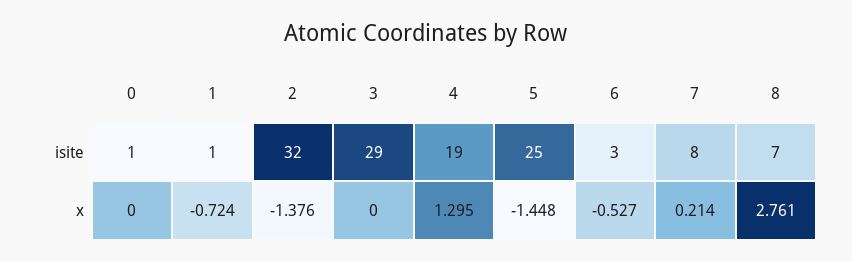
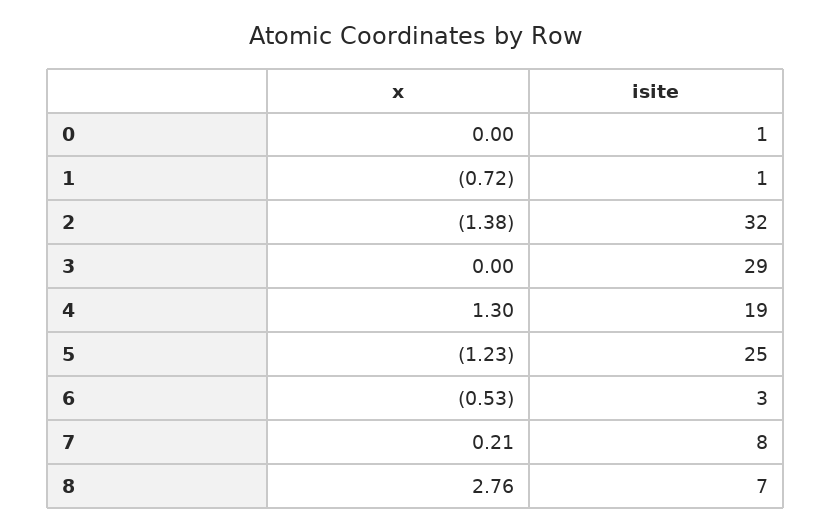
  {
    "0": {
      "isite": 1,
      "x": 0
    },
    "1": {
      "isite": 1,
      "x": -0.724
    },
    "2": {
      "isite": 32,
      "x": -1.376
    },
    "3": {
      "isite": 29,
      "x": 0
    },
    "4": {
      "isite": 19,
      "x": 1.295
    },
    "5": {
      "isite": 25,
-     "x": -1.448
+     "x": -1.23
    },
    "6": {
      "isite": 3,
      "x": -0.527
    },
    "7": {
      "isite": 8,
      "x": 0.214
    },
    "8": {
      "isite": 7,
      "x": 2.761
    }
  }

